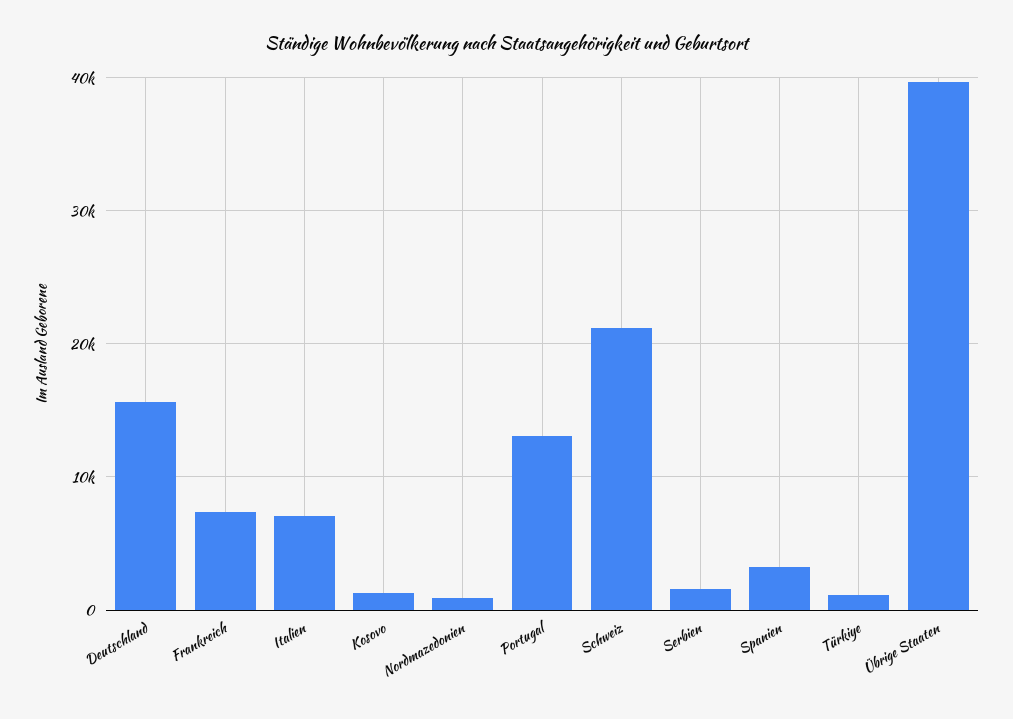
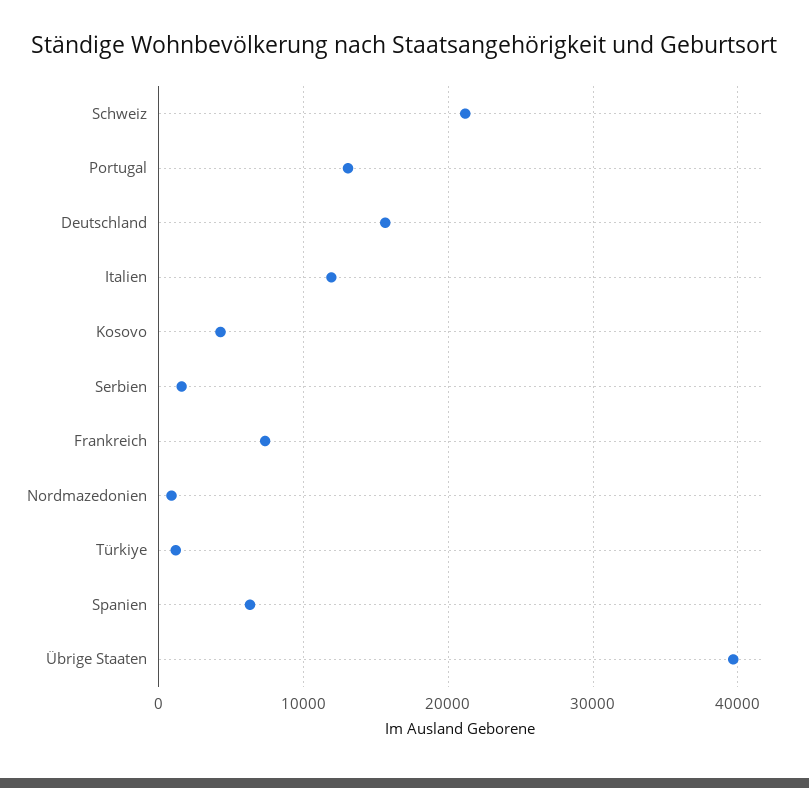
  {
    "Deutschland": 16000,
    "Frankreich": 7000,
-   "Italien": 7000,
+   "Italien": 12000,
-   "Kosovo": 1000,
+   "Kosovo": 4000,
    "Nordmazedonien": 1000,
    "Portugal": 13000,
    "Schweiz": 21000,
    "Serbien": 2000,
-   "Spanien": 3000,
+   "Spanien": 6000,
    "Türkiye": 1000,
    "Übrige Staaten": 40000
  }

